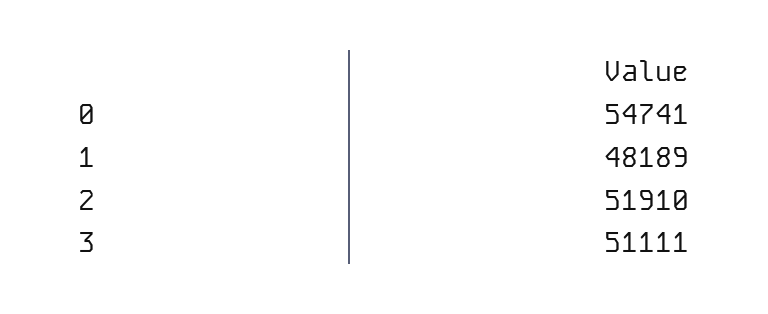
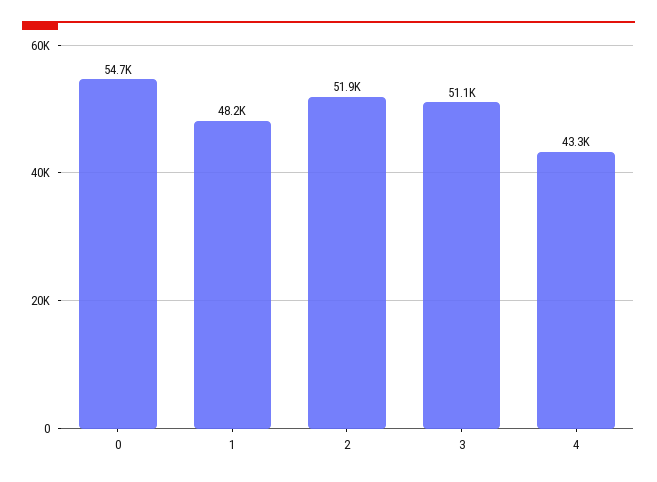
  {
    "0": 54741,
    "1": 48189,
    "2": 51910,
-   "3": 51111
+   "3": 51111,
+   "4": 43300
  }

